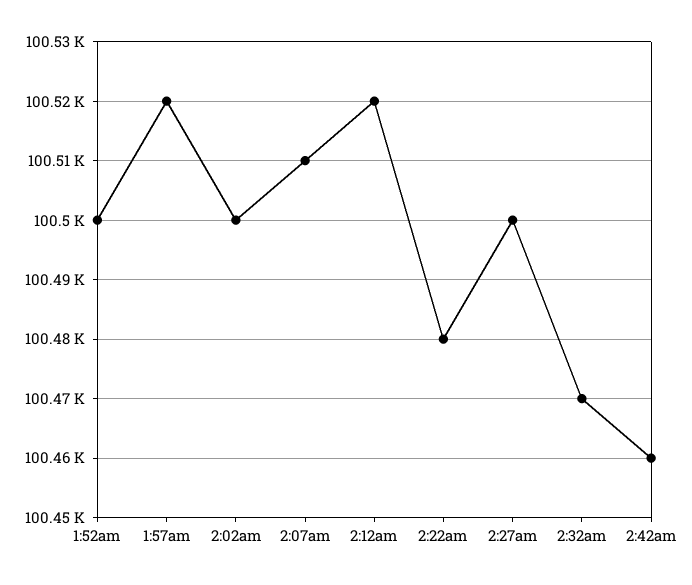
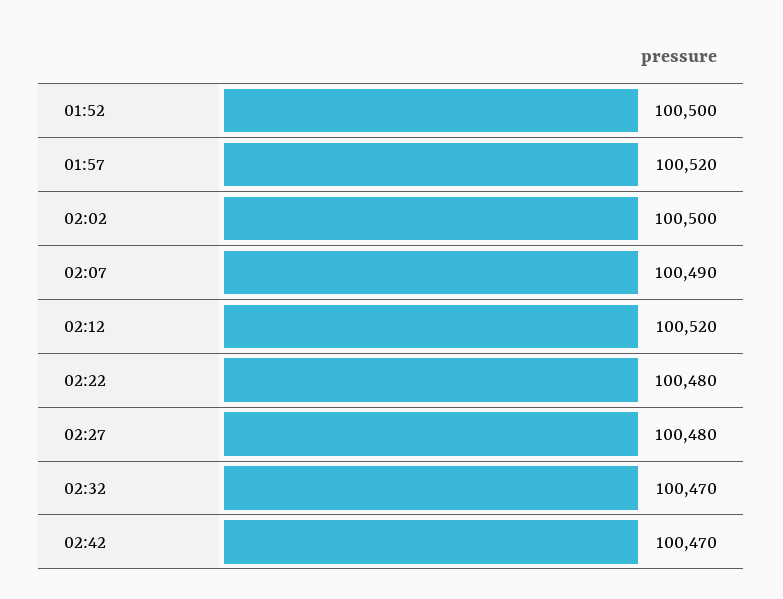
  {
    "1:52am": 100500,
    "1:57am": 100520,
    "2:02am": 100500,
-   "2:07am": 100510,
+   "2:07am": 100490,
    "2:12am": 100520,
    "2:22am": 100480,
-   "2:27am": 100500,
+   "2:27am": 100480,
    "2:32am": 100470,
-   "2:42am": 100460
+   "2:42am": 100470
  }

